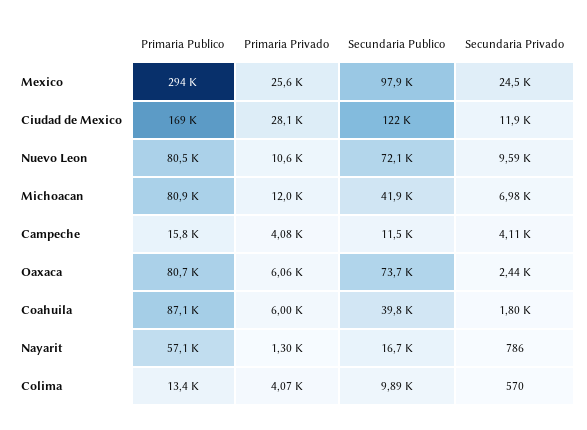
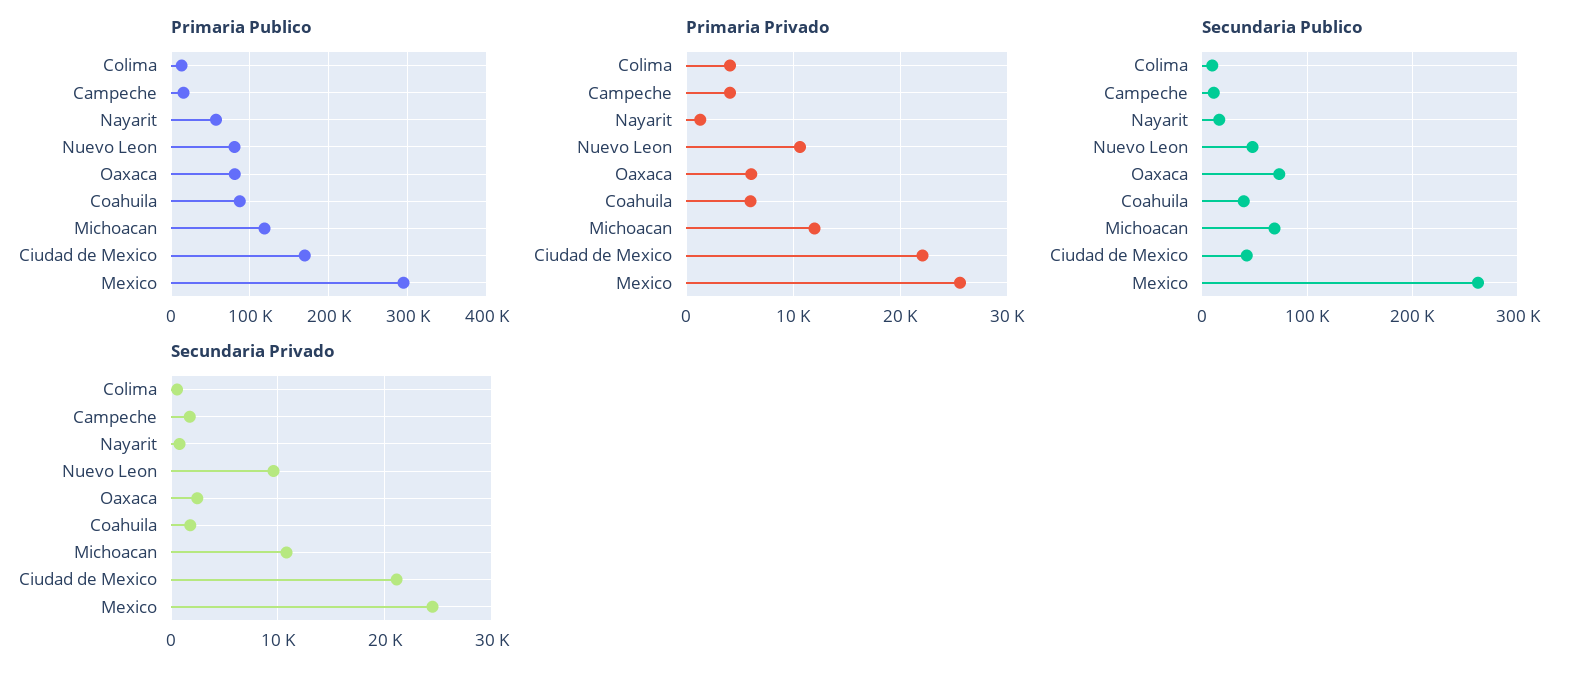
  {
    "Primaria Publico": {
      "Mexico": 294000,
      "Ciudad de Mexico": 169000,
      "Nuevo Leon": 80500,
-     "Michoacan": 80900,
+     "Michoacan": 120000,
      "Campeche": 15800,
      "Oaxaca": 80700,
      "Coahuila": 87100,
      "Nayarit": 57100,
      "Colima": 13400
    },
    "Primaria Privado": {
      "Mexico": 25600,
-     "Ciudad de Mexico": 28100,
+     "Ciudad de Mexico": 22000,
      "Nuevo Leon": 10600,
      "Michoacan": 12000,
      "Campeche": 4080,
      "Oaxaca": 6060,
      "Coahuila": 6000,
      "Nayarit": 1300,
      "Colima": 4070
    },
    "Secundaria Publico": {
-     "Mexico": 97900,
+     "Mexico": 260000,
-     "Ciudad de Mexico": 122000,
+     "Ciudad de Mexico": 40000,
-     "Nuevo Leon": 72100,
+     "Nuevo Leon": 50000,
-     "Michoacan": 41900,
+     "Michoacan": 70000,
      "Campeche": 11500,
      "Oaxaca": 73700,
      "Coahuila": 39800,
      "Nayarit": 16700,
      "Colima": 9890
    },
    "Secundaria Privado": {
      "Mexico": 24500,
-     "Ciudad de Mexico": 11900,
+     "Ciudad de Mexico": 21000,
      "Nuevo Leon": 9590,
-     "Michoacan": 6980,
+     "Michoacan": 11000,
-     "Campeche": 4110,
+     "Campeche": 2000,
      "Oaxaca": 2440,
      "Coahuila": 1800,
      "Nayarit": 786,
      "Colima": 570
    }
  }

